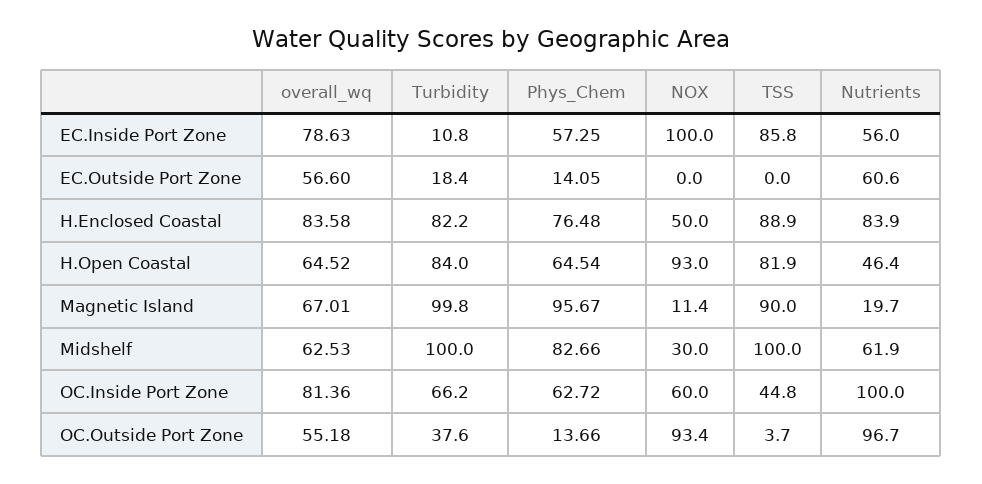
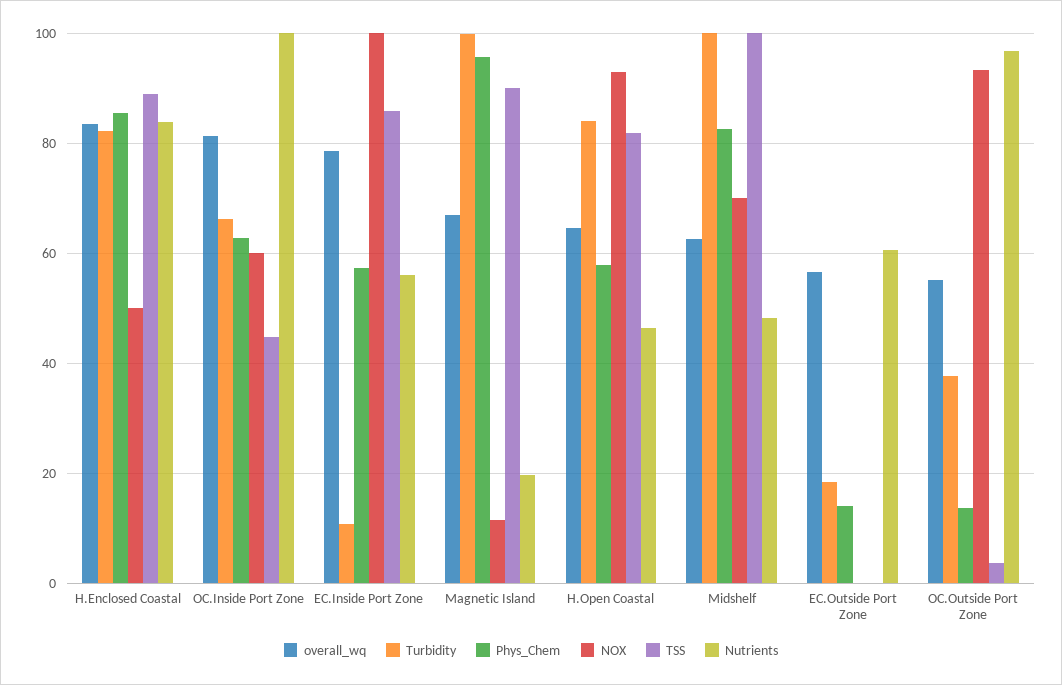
  {
    "overall_wq": {
      "EC.Inside Port Zone": 78.63,
      "EC.Outside Port Zone": 56.6,
      "H.Enclosed Coastal": 83.58,
      "H.Open Coastal": 64.52,
      "Magnetic Island": 67.01,
      "Midshelf": 62.53,
      "OC.Inside Port Zone": 81.36,
      "OC.Outside Port Zone": 55.18
    },
    "Turbidity": {
      "EC.Inside Port Zone": 10.8,
      "EC.Outside Port Zone": 18.4,
      "H.Enclosed Coastal": 82.2,
      "H.Open Coastal": 84,
      "Magnetic Island": 99.8,
      "Midshelf": 100,
      "OC.Inside Port Zone": 66.2,
      "OC.Outside Port Zone": 37.6
    },
    "Phys_Chem": {
      "EC.Inside Port Zone": 57.25,
      "EC.Outside Port Zone": 14.05,
-     "H.Enclosed Coastal": 76.48,
+     "H.Enclosed Coastal": 86,
-     "H.Open Coastal": 64.54,
+     "H.Open Coastal": 58,
      "Magnetic Island": 95.67,
      "Midshelf": 82.66,
      "OC.Inside Port Zone": 62.72,
      "OC.Outside Port Zone": 13.66
    },
    "NOX": {
      "EC.Inside Port Zone": 100,
      "EC.Outside Port Zone": 0,
      "H.Enclosed Coastal": 50,
      "H.Open Coastal": 93,
      "Magnetic Island": 11.4,
-     "Midshelf": 30,
+     "Midshelf": 70,
      "OC.Inside Port Zone": 60,
      "OC.Outside Port Zone": 93.4
    },
    "TSS": {
      "EC.Inside Port Zone": 85.8,
      "EC.Outside Port Zone": 0,
      "H.Enclosed Coastal": 88.9,
      "H.Open Coastal": 81.9,
      "Magnetic Island": 90,
      "Midshelf": 100,
      "OC.Inside Port Zone": 44.8,
      "OC.Outside Port Zone": 3.7
    },
    "Nutrients": {
      "EC.Inside Port Zone": 56,
      "EC.Outside Port Zone": 60.6,
      "H.Enclosed Coastal": 83.9,
      "H.Open Coastal": 46.4,
      "Magnetic Island": 19.7,
-     "Midshelf": 61.9,
+     "Midshelf": 48,
      "OC.Inside Port Zone": 100,
      "OC.Outside Port Zone": 96.7
    }
  }

